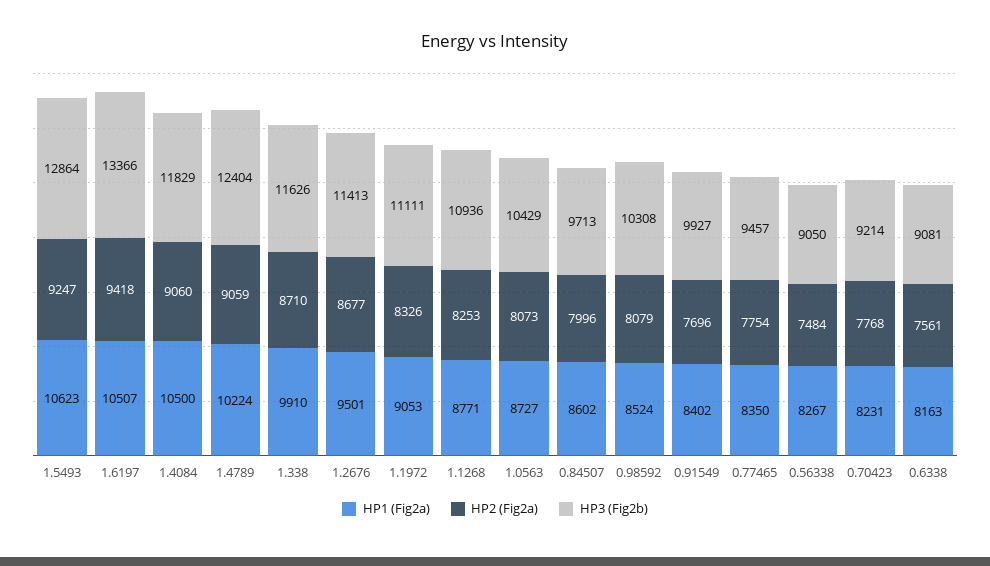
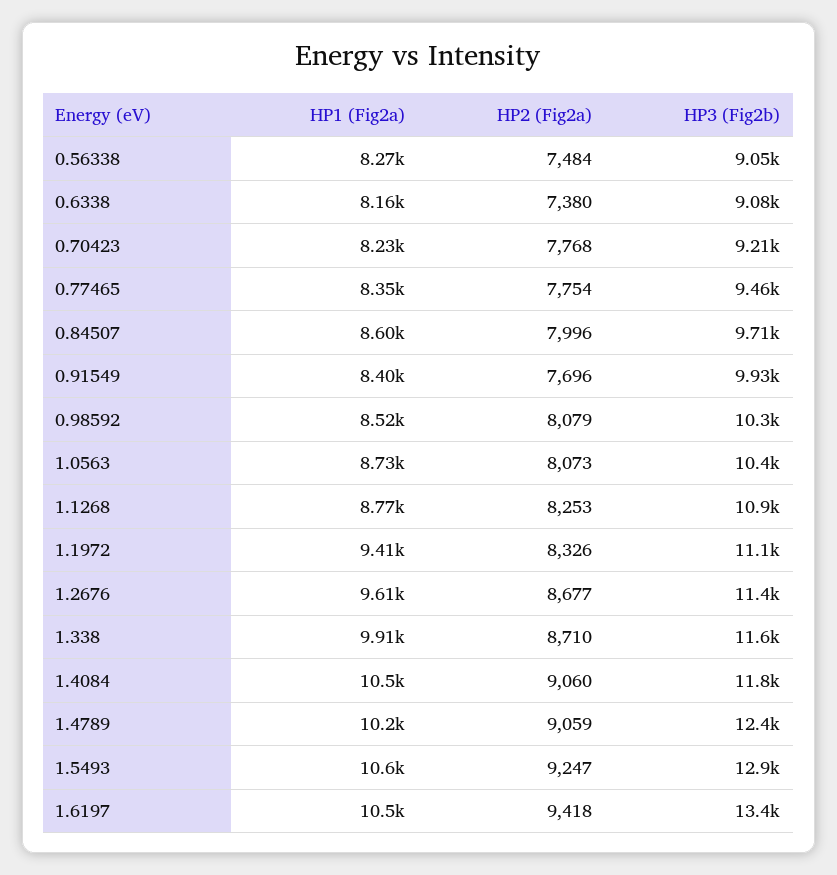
  {
    "HP1 (Fig2a)": {
      "1.5493": 10623,
      "1.6197": 10507,
      "1.4084": 10500,
      "1.4789": 10224,
      "1.338": 9910,
-     "1.2676": 9501,
+     "1.2676": 9610,
-     "1.1972": 9053,
+     "1.1972": 9410,
      "1.1268": 8771,
      "1.0563": 8727,
      "0.84507": 8602,
      "0.98592": 8524,
      "0.91549": 8402,
      "0.77465": 8350,
      "0.56338": 8267,
      "0.70423": 8231,
      "0.6338": 8163
    },
    "HP2 (Fig2a)": {
      "1.5493": 9247,
      "1.6197": 9418,
      "1.4084": 9060,
      "1.4789": 9059,
      "1.338": 8710,
      "1.2676": 8677,
      "1.1972": 8326,
      "1.1268": 8253,
      "1.0563": 8073,
      "0.84507": 7996,
      "0.98592": 8079,
      "0.91549": 7696,
      "0.77465": 7754,
      "0.56338": 7484,
      "0.70423": 7768,
-     "0.6338": 7561
+     "0.6338": 7380
    },
    "HP3 (Fig2b)": {
      "1.5493": 12864,
      "1.6197": 13366,
      "1.4084": 11829,
      "1.4789": 12404,
      "1.338": 11626,
      "1.2676": 11413,
      "1.1972": 11111,
      "1.1268": 10936,
      "1.0563": 10429,
      "0.84507": 9713,
      "0.98592": 10308,
      "0.91549": 9927,
      "0.77465": 9457,
      "0.56338": 9050,
      "0.70423": 9214,
      "0.6338": 9081
    }
  }

